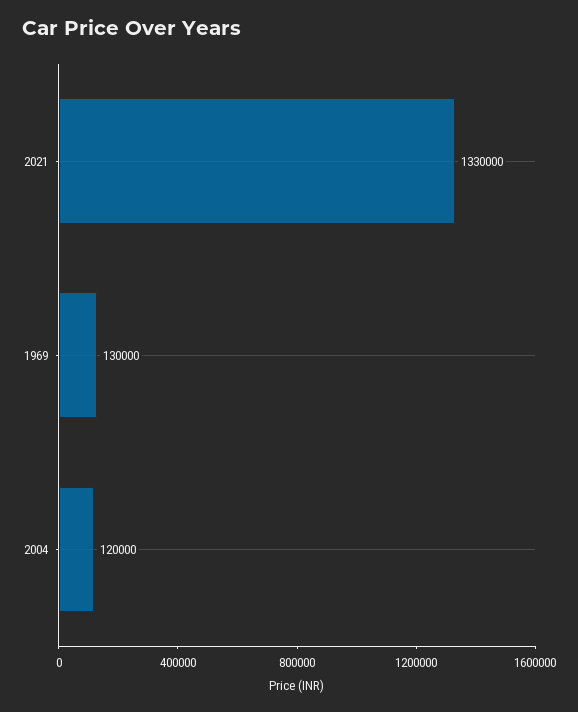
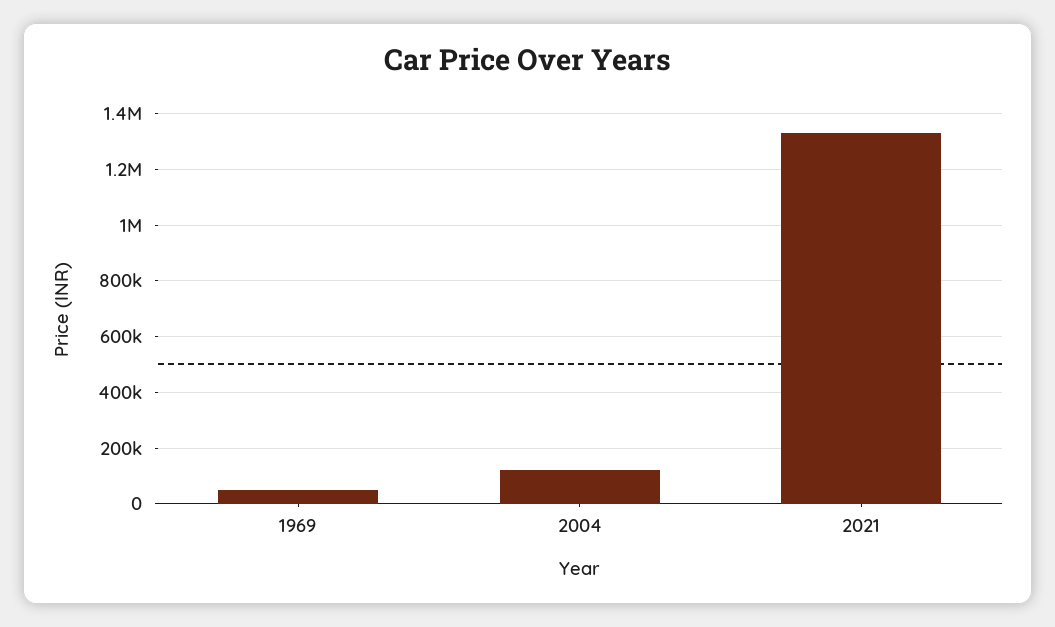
  {
    "2021": 1330000,
-   "1969": 130000,
+   "1969": 50000,
    "2004": 120000
  }

